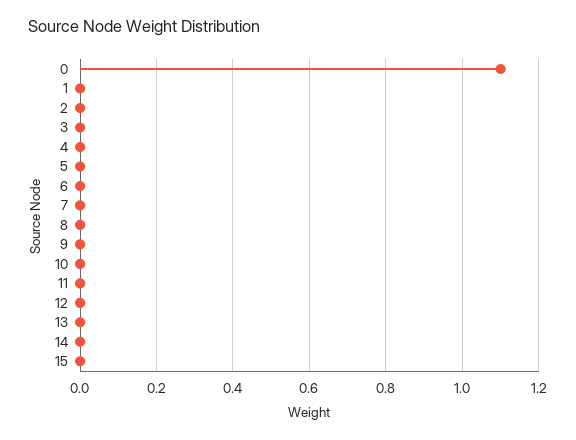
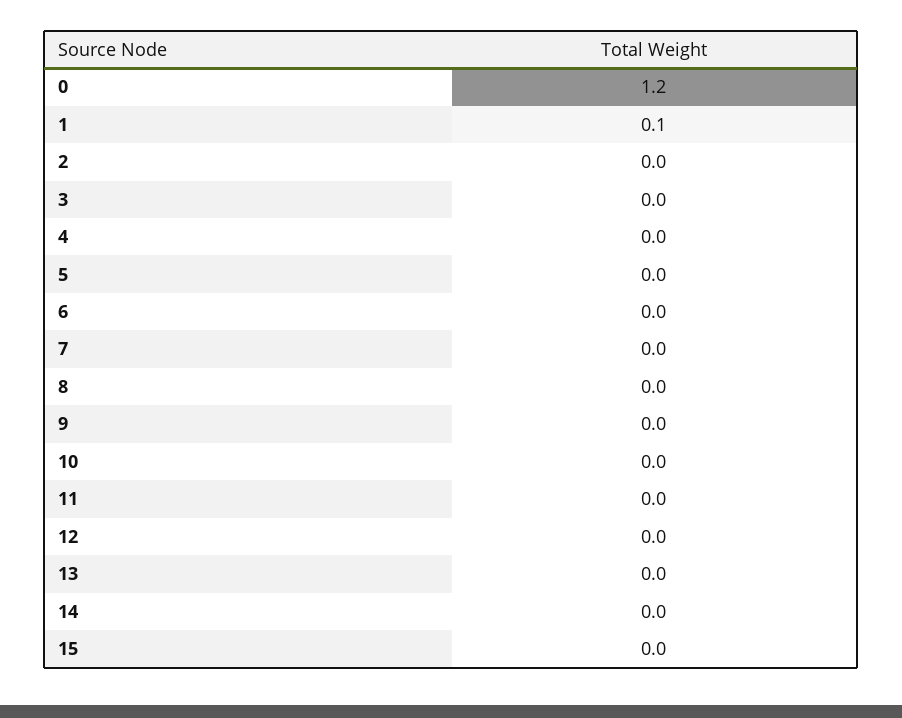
  {
-   "0": 1.1,
+   "0": 1.2,
-   "1": 0,
+   "1": 0.1,
    "2": 0,
    "3": 0,
    "4": 0,
    "5": 0,
    "6": 0,
    "7": 0,
    "8": 0,
    "9": 0,
    "10": 0,
    "11": 0,
    "12": 0,
    "13": 0,
    "14": 0,
    "15": 0
  }

